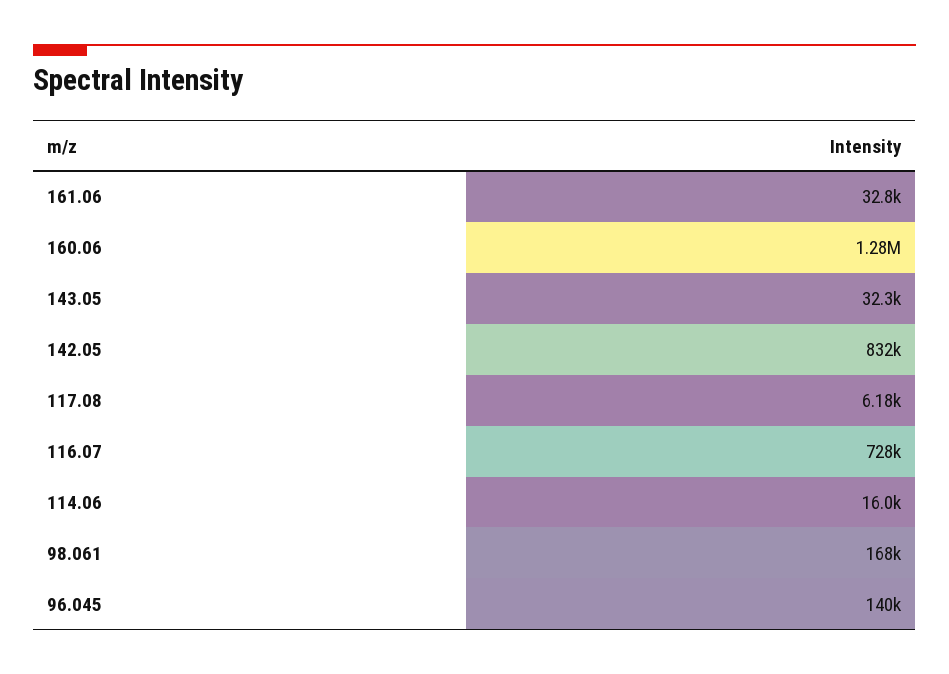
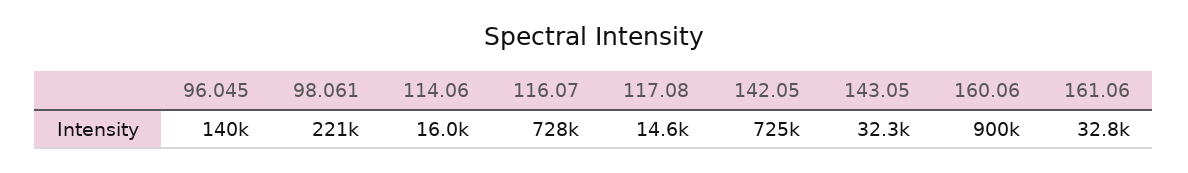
  {
    "161.06": 32800,
-   "160.06": 1280000,
+   "160.06": 900000,
    "143.05": 32300,
-   "142.05": 832000,
+   "142.05": 725000,
-   "117.08": 6180,
+   "117.08": 14600,
    "116.07": 728000,
    "114.06": 16000,
-   "98.061": 168000,
+   "98.061": 221000,
    "96.045": 140000
  }

